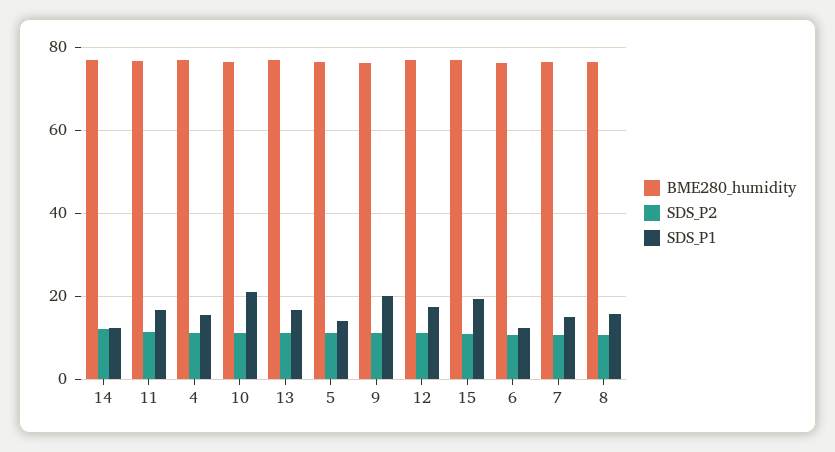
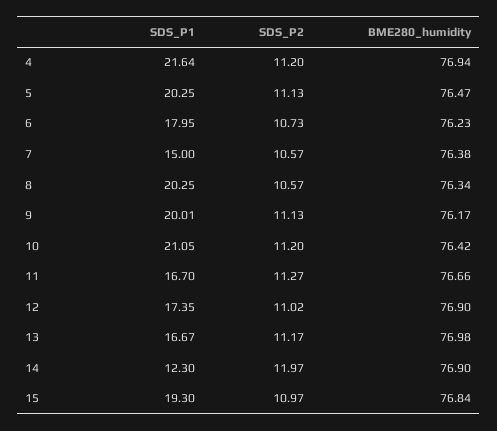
  {
    "BME280_humidity": {
      "14": 76.9,
      "11": 76.66,
      "4": 76.94,
      "10": 76.42,
      "13": 76.98,
      "5": 76.47,
      "9": 76.17,
      "12": 76.9,
      "15": 76.84,
      "6": 76.23,
      "7": 76.38,
      "8": 76.34
    },
    "SDS_P2": {
      "14": 11.97,
      "11": 11.27,
      "4": 11.2,
      "10": 11.2,
      "13": 11.17,
      "5": 11.13,
      "9": 11.13,
      "12": 11.02,
      "15": 10.97,
      "6": 10.73,
      "7": 10.57,
      "8": 10.57
    },
    "SDS_P1": {
      "14": 12.3,
      "11": 16.7,
-     "4": 16,
+     "4": 21.64,
      "10": 21.05,
      "13": 16.67,
-     "5": 14,
+     "5": 20.25,
      "9": 20.01,
      "12": 17.35,
      "15": 19.3,
-     "6": 12,
+     "6": 17.95,
      "7": 15,
-     "8": 16
+     "8": 20.25
    }
  }

